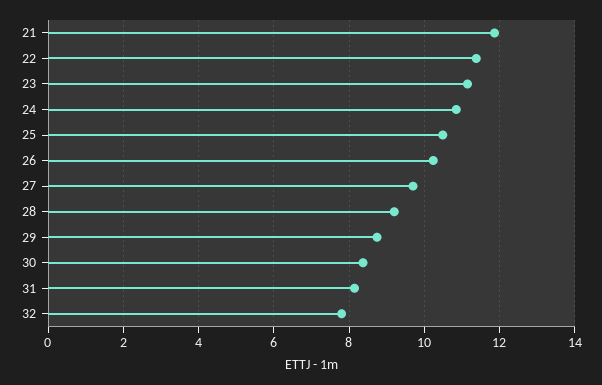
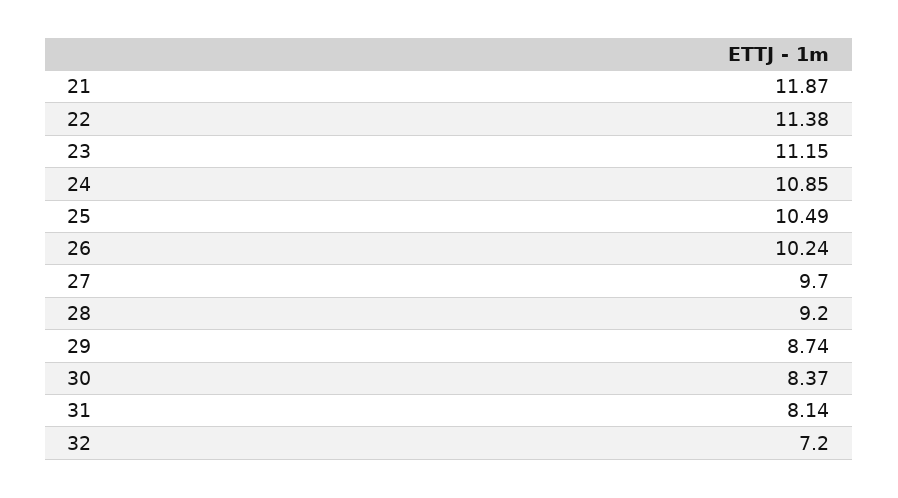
  {
    "21": 11.87,
    "22": 11.38,
    "23": 11.15,
    "24": 10.85,
    "25": 10.49,
    "26": 10.24,
    "27": 9.7,
    "28": 9.2,
    "29": 8.74,
    "30": 8.37,
    "31": 8.14,
-   "32": 7.8
+   "32": 7.2
  }

